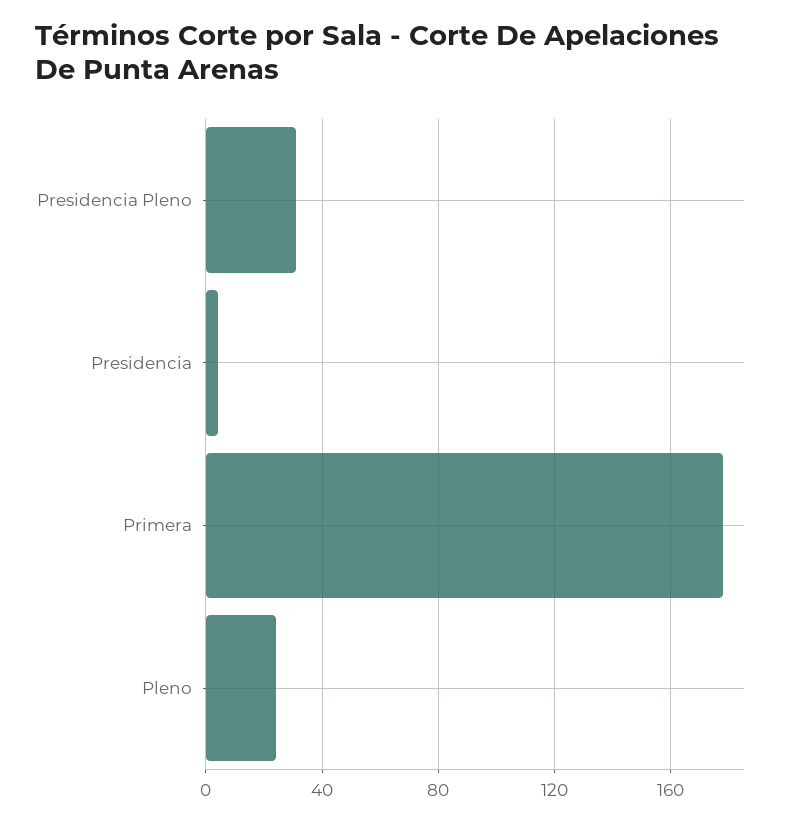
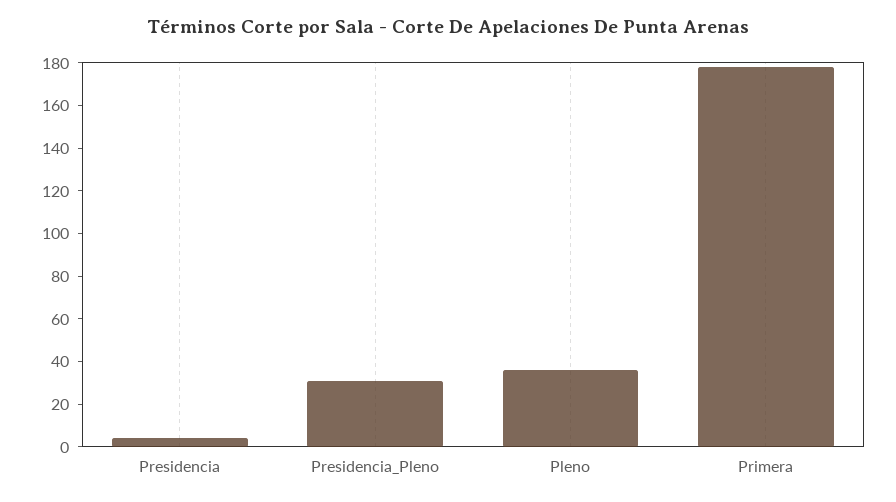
  {
    "Presidencia Pleno": 30,
    "Presidencia": 5,
    "Primera": 180,
-   "Pleno": 25
+   "Pleno": 35
  }

